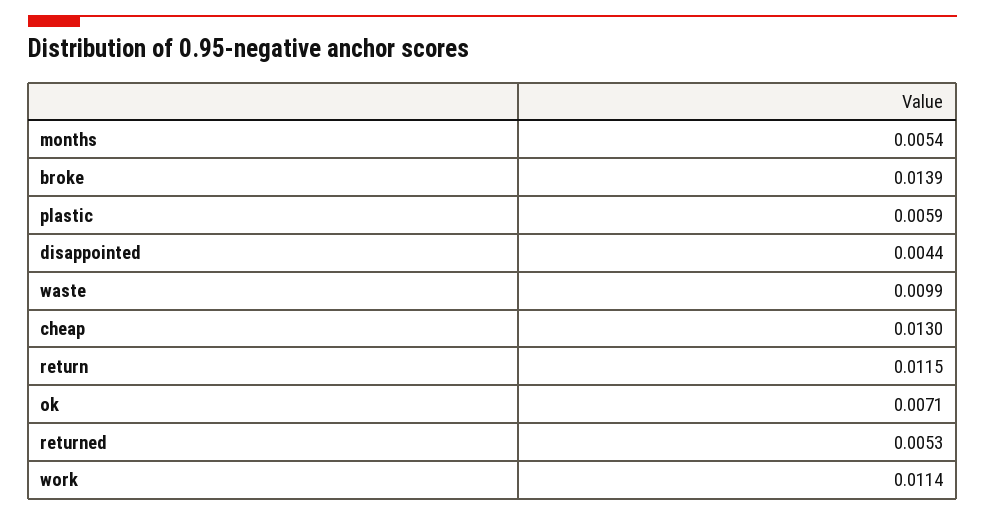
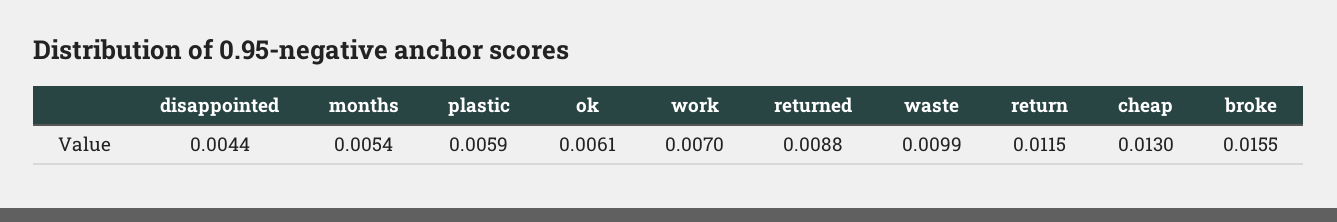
  {
    "months": 0.0054,
-   "broke": 0.0139,
+   "broke": 0.0155,
    "plastic": 0.0059,
    "disappointed": 0.0044,
    "waste": 0.0099,
    "cheap": 0.013,
    "return": 0.0115,
-   "ok": 0.0071,
+   "ok": 0.0061,
-   "returned": 0.0053,
+   "returned": 0.0088,
-   "work": 0.0114
+   "work": 0.007
  }

